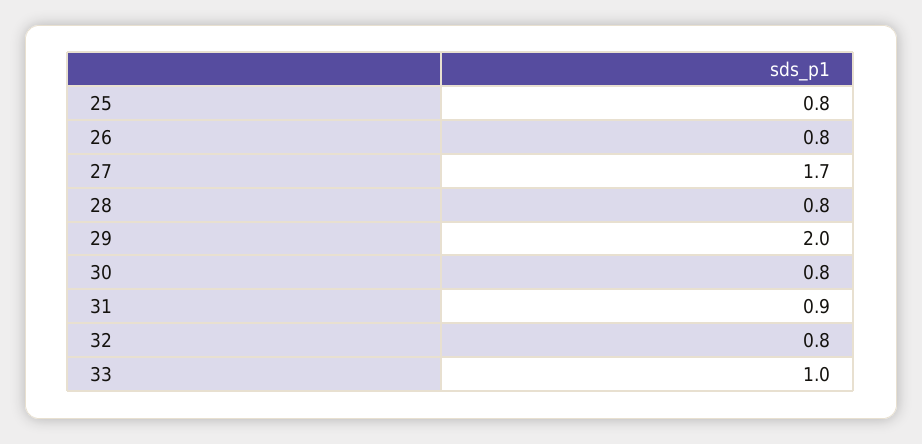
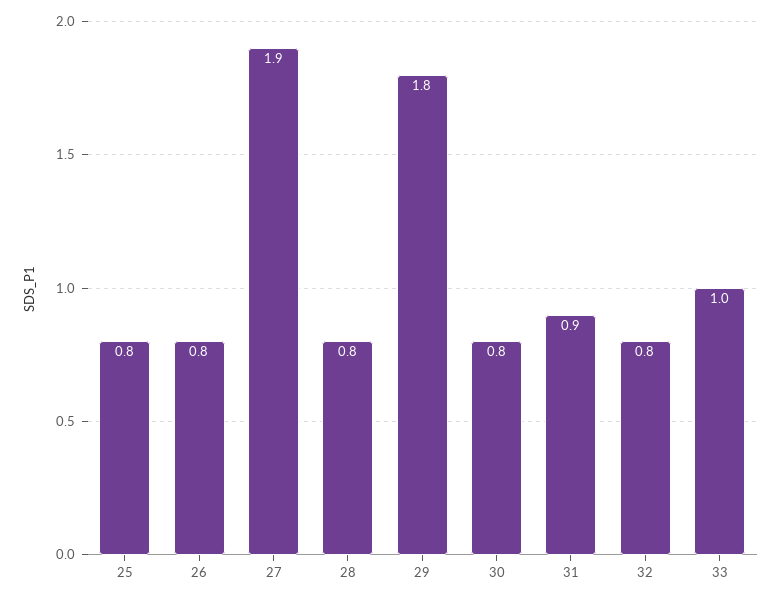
  {
    "25": 0.8,
    "26": 0.8,
-   "27": 1.7,
+   "27": 1.9,
    "28": 0.8,
-   "29": 2,
+   "29": 1.8,
    "30": 0.8,
    "31": 0.9,
    "32": 0.8,
    "33": 1
  }

